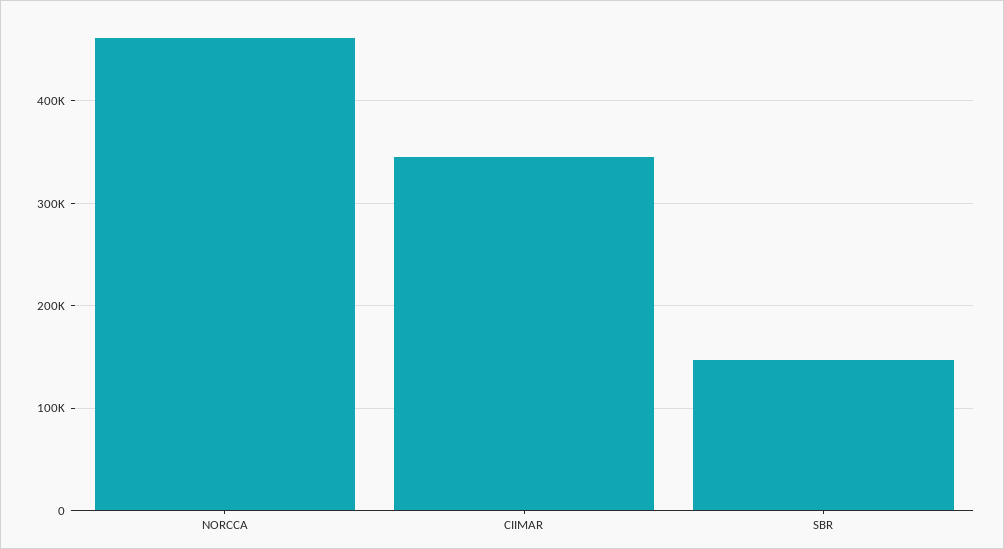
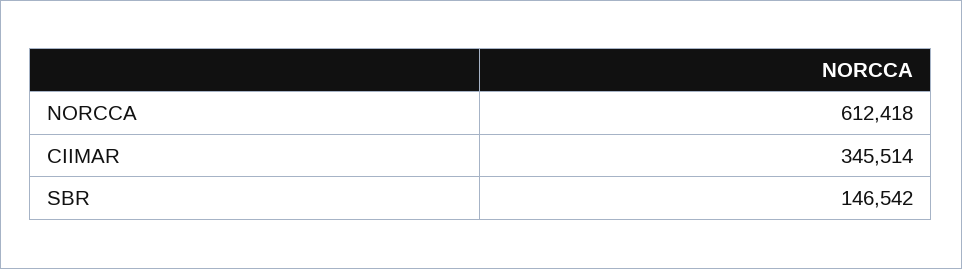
  {
-   "NORCCA": 460000,
+   "NORCCA": 612418,
    "CIIMAR": 345514,
    "SBR": 146542
  }

